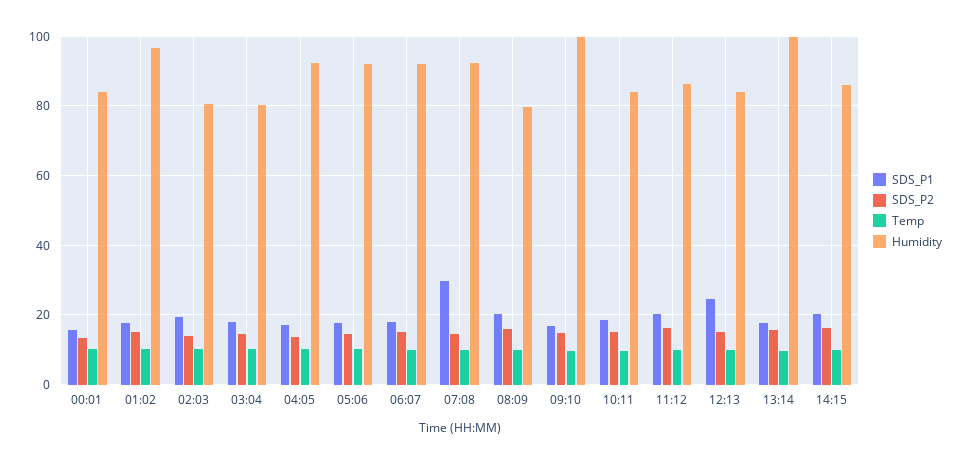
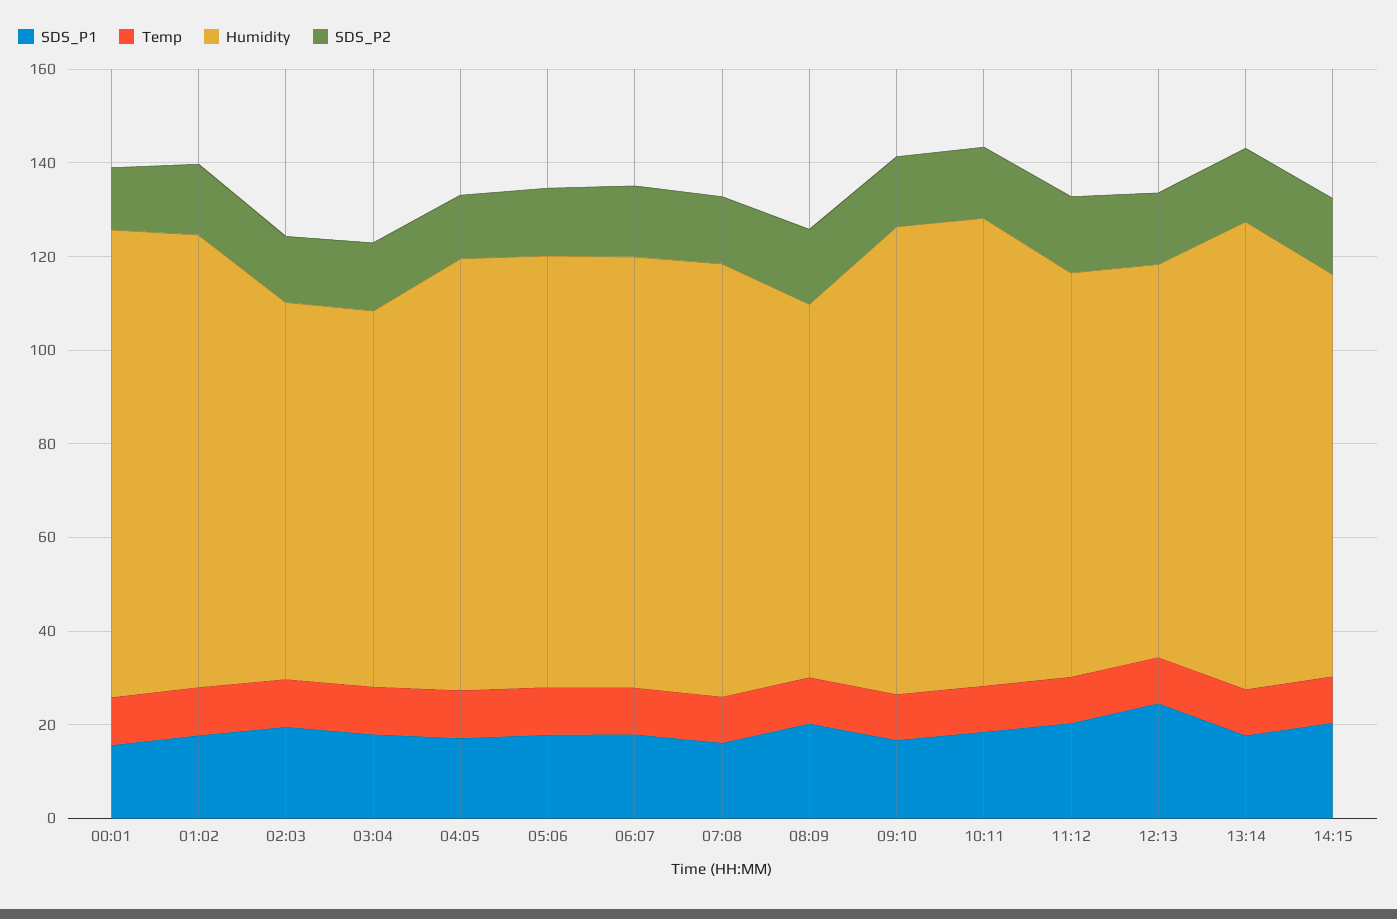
  {
    "SDS_P1": {
      "00:01": 16,
      "01:02": 18,
      "02:03": 20,
      "03:04": 18,
      "04:05": 18,
      "05:06": 18,
      "06:07": 18,
-     "07:08": 30,
+     "07:08": 15,
      "08:09": 20,
      "09:10": 16,
      "10:11": 18,
      "11:12": 20,
      "12:13": 24,
      "13:14": 18,
      "14:15": 20
    },
    "SDS_P2": {
      "00:01": 14,
      "01:02": 16,
      "02:03": 14,
      "03:04": 14,
      "04:05": 14,
      "05:06": 14,
      "06:07": 16,
      "07:08": 14,
      "08:09": 16,
      "09:10": 14,
      "10:11": 16,
      "11:12": 16,
      "12:13": 16,
      "13:14": 16,
      "14:15": 16
    },
    "Temp": {
      "00:01": 10,
      "01:02": 10,
      "02:03": 10,
      "03:04": 10,
      "04:05": 10,
      "05:06": 10,
      "06:07": 10,
      "07:08": 10,
      "08:09": 10,
      "09:10": 10,
      "10:11": 10,
      "11:12": 10,
      "12:13": 10,
      "13:14": 10,
      "14:15": 10
    },
    "Humidity": {
-     "00:01": 84,
+     "00:01": 100,
      "01:02": 96,
      "02:03": 80,
      "03:04": 80,
      "04:05": 92,
      "05:06": 92,
      "06:07": 92,
      "07:08": 92,
      "08:09": 80,
      "09:10": 100,
-     "10:11": 84,
+     "10:11": 100,
      "11:12": 86,
      "12:13": 84,
      "13:14": 100,
      "14:15": 86
    }
  }

